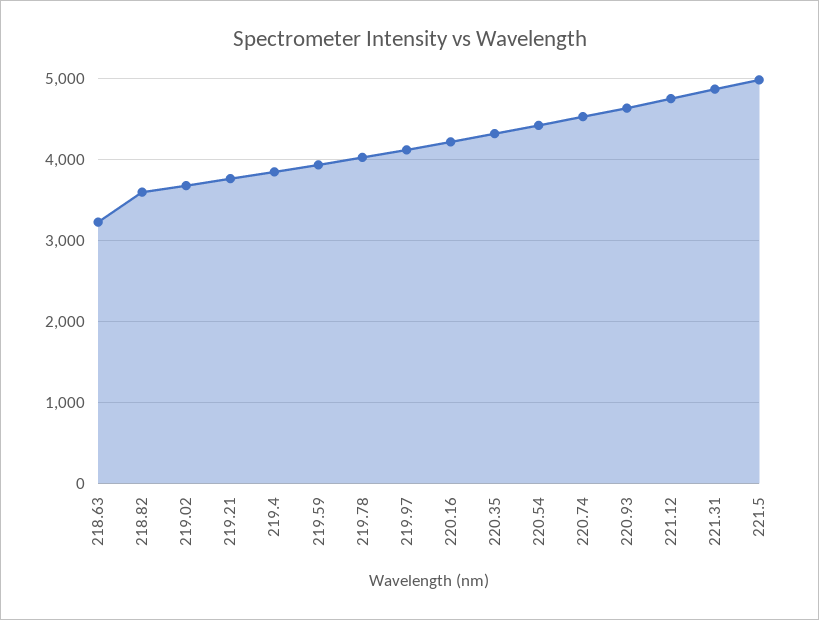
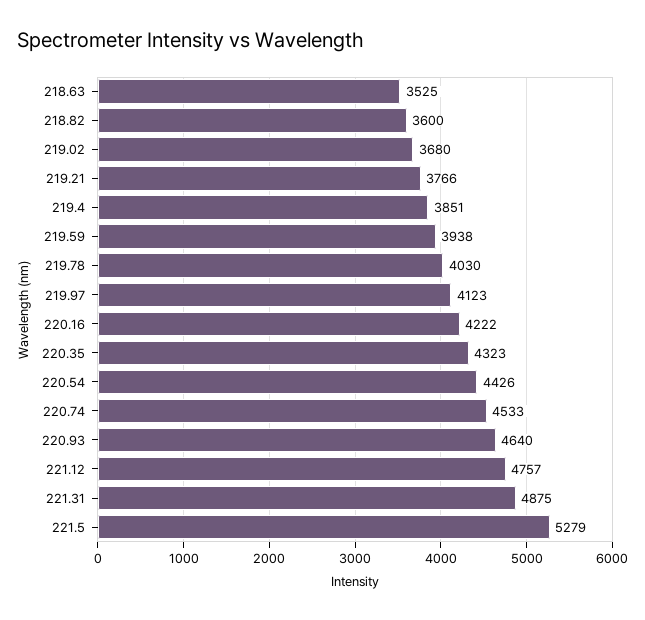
  {
-   "218.63": 3200,
+   "218.63": 3525,
    "218.82": 3600,
    "219.02": 3680,
    "219.21": 3766,
    "219.4": 3851,
    "219.59": 3938,
    "219.78": 4030,
    "219.97": 4123,
    "220.16": 4222,
    "220.35": 4323,
    "220.54": 4426,
    "220.74": 4533,
    "220.93": 4640,
    "221.12": 4757,
    "221.31": 4875,
-   "221.5": 5000
+   "221.5": 5279
  }

